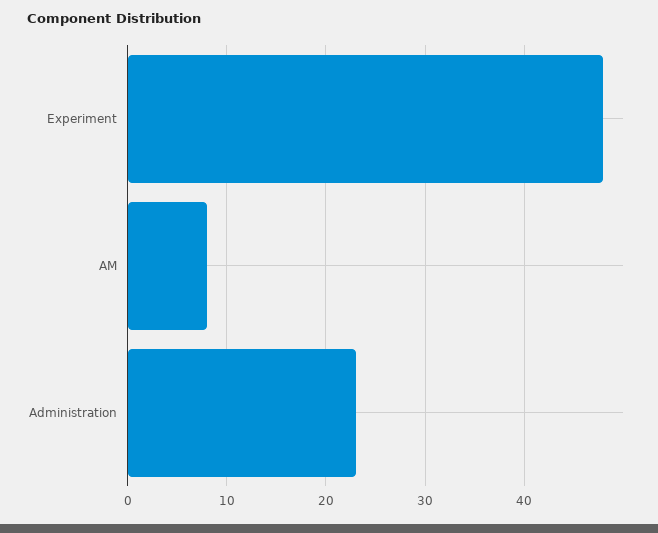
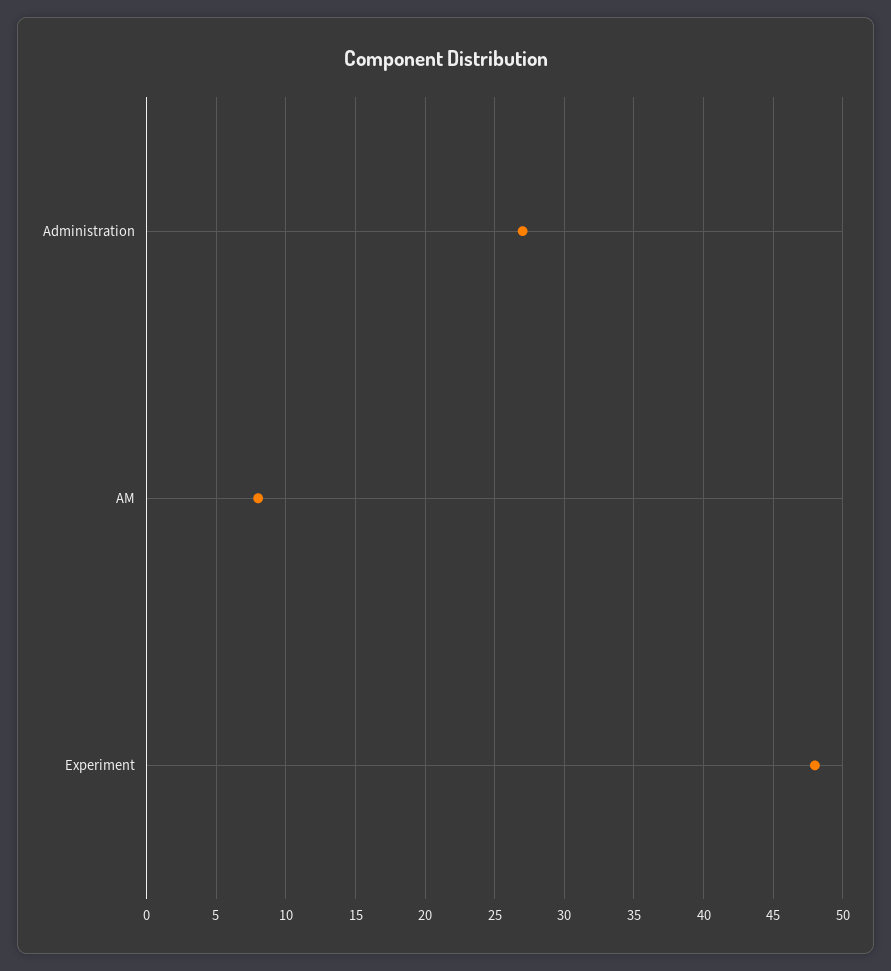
  {
    "Experiment": 48,
    "AM": 8,
-   "Administration": 23
+   "Administration": 27
  }

